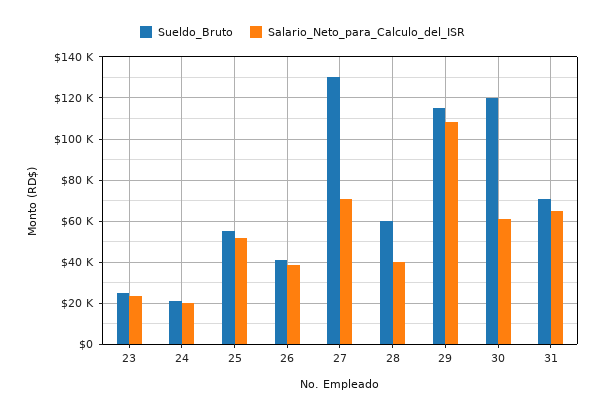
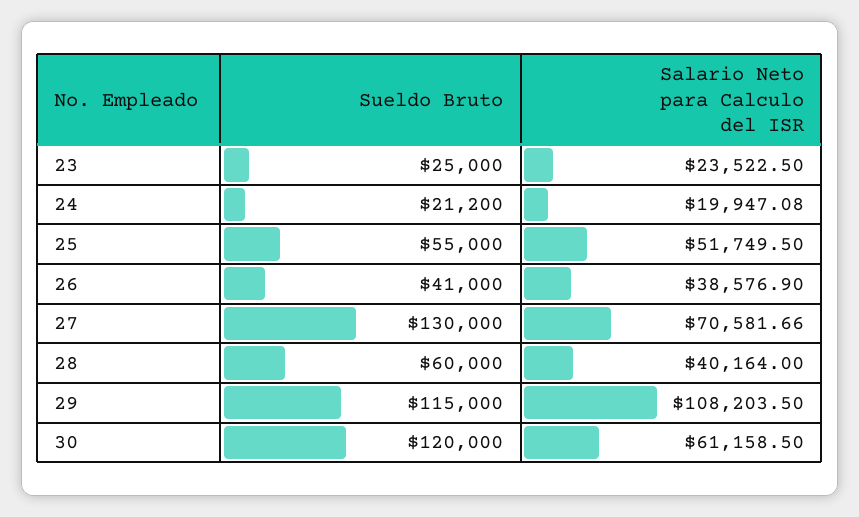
  {
    "Sueldo_Bruto": {
      "23": 25000,
      "24": 21200,
      "25": 55000,
      "26": 41000,
      "27": 130000,
      "28": 60000,
      "29": 115000,
-     "30": 120000,
+     "30": 120000
-     "31": 70000
    },
    "Salario_Neto_para_Calculo_del_ISR": {
      "23": 23522.5,
      "24": 19947.08,
      "25": 51749.5,
      "26": 38576.9,
      "27": 70581.66,
      "28": 40164,
      "29": 108203.5,
-     "30": 61158.5,
+     "30": 61158.5
-     "31": 65000
    }
  }

